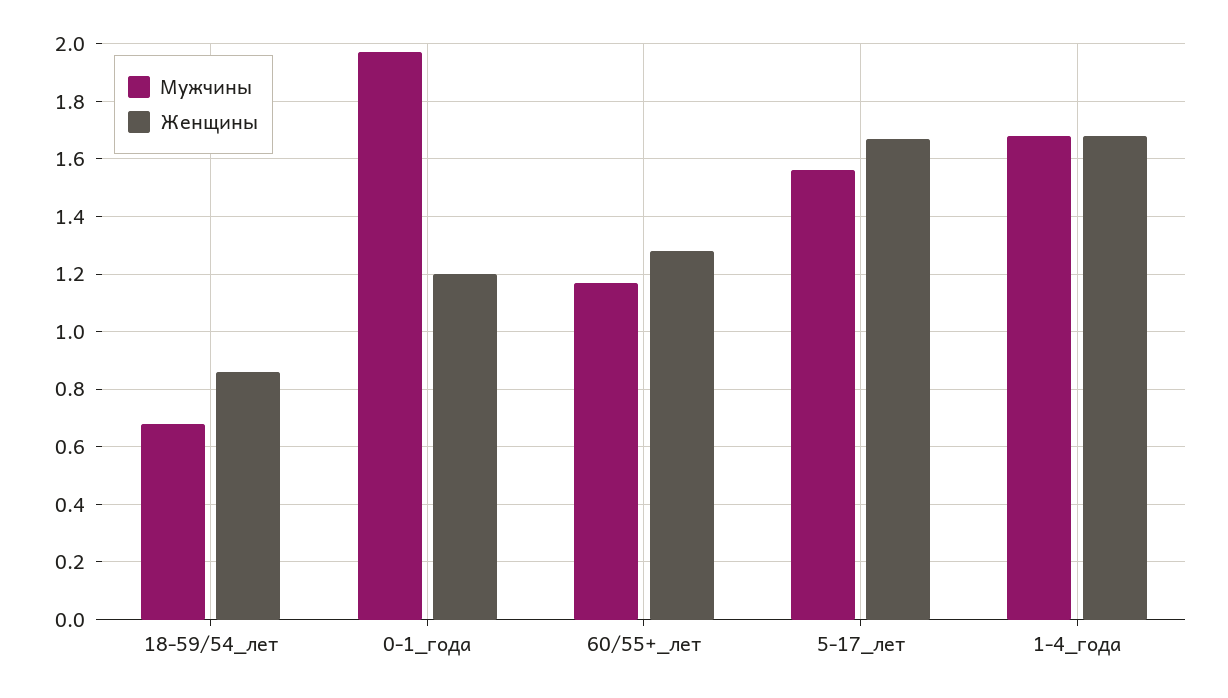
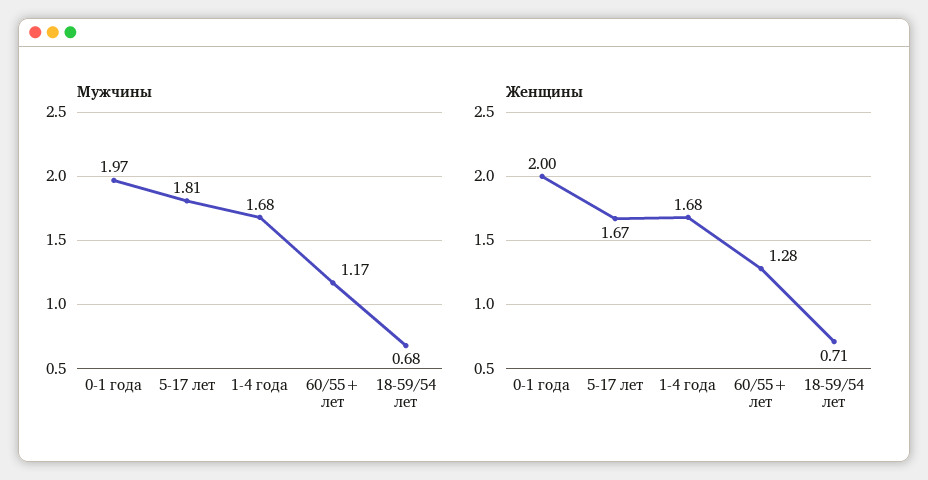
  {
    "Мужчины": {
      "18-59/54_лет": 0.68,
      "0-1_года": 1.97,
      "60/55+_лет": 1.17,
-     "5-17_лет": 1.55,
+     "5-17_лет": 1.81,
      "1-4_года": 1.68
    },
    "Женщины": {
-     "18-59/54_лет": 0.85,
+     "18-59/54_лет": 0.71,
-     "0-1_года": 1.2,
+     "0-1_года": 2,
      "60/55+_лет": 1.28,
      "5-17_лет": 1.67,
      "1-4_года": 1.68
    }
  }

